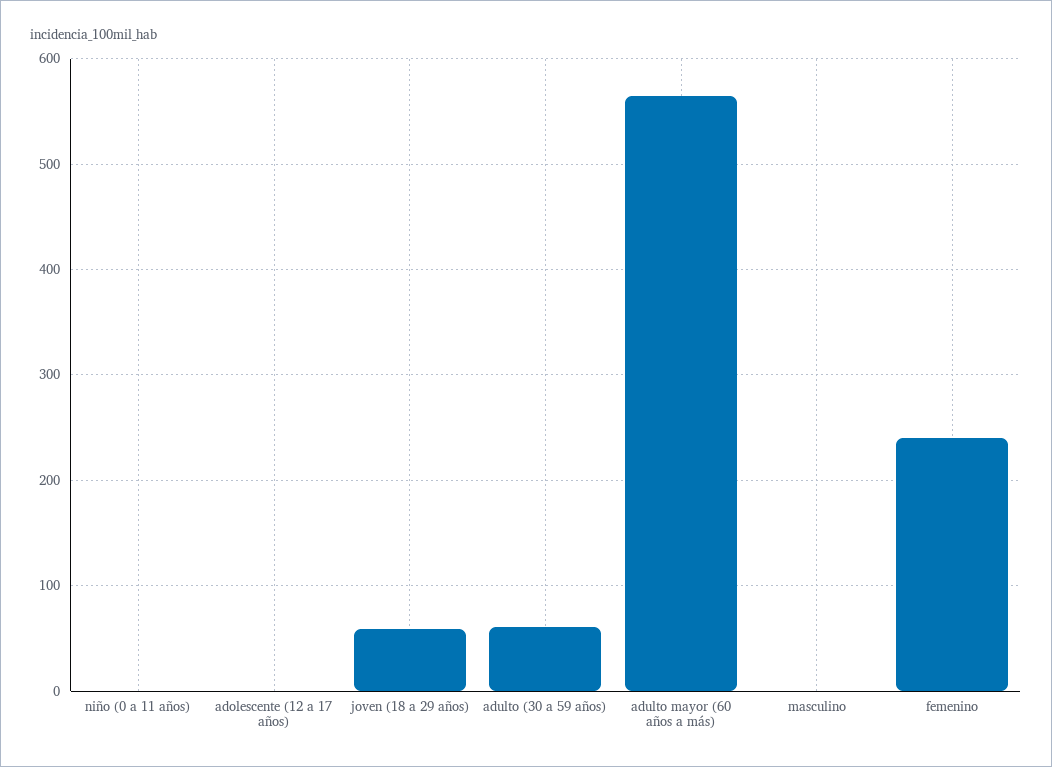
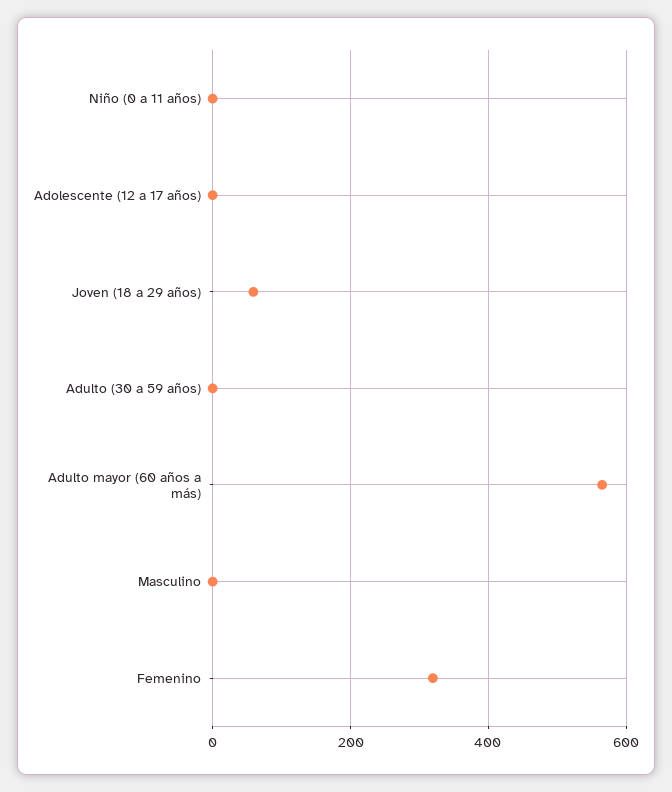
  {
    "niño (0 a 11 años)": 0,
    "adolescente (12 a 17 años)": 0,
    "joven (18 a 29 años)": 60,
-   "adulto (30 a 59 años)": 60,
+   "adulto (30 a 59 años)": 0,
    "adulto mayor (60 años a más)": 560,
    "masculino": 0,
-   "femenino": 240
+   "femenino": 320
  }

